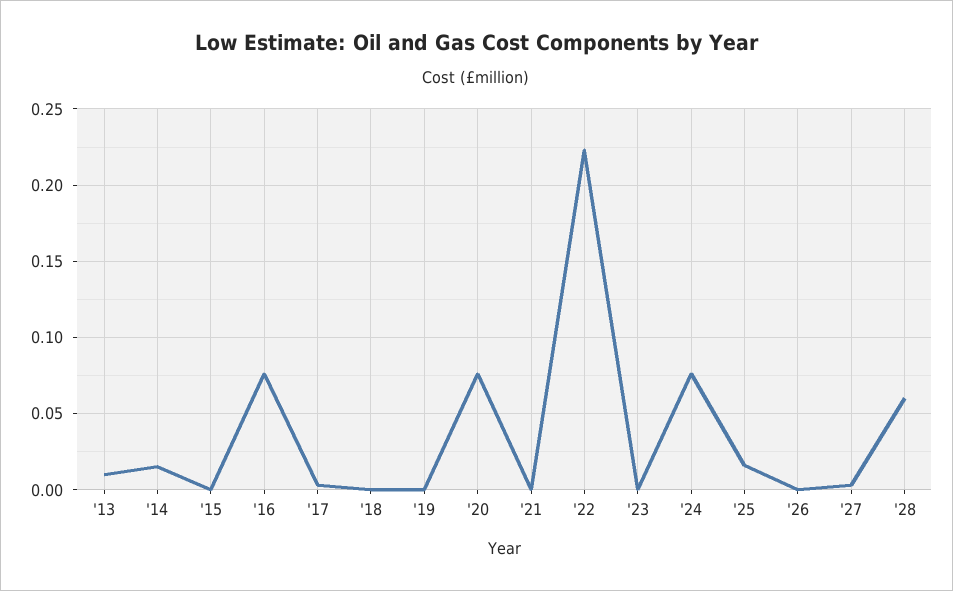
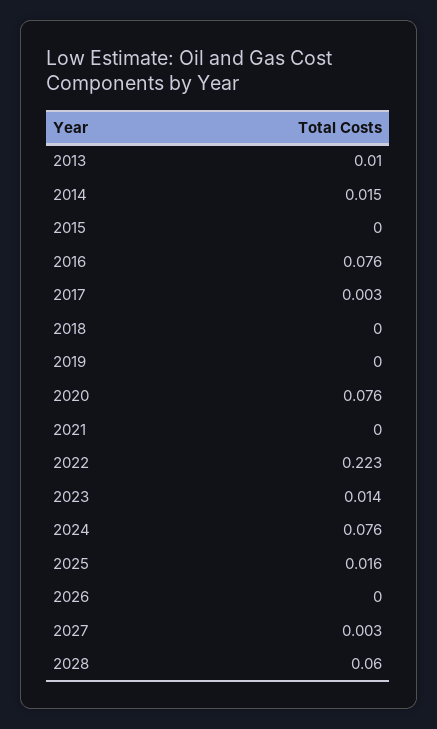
  {
    "'13": 0.01,
    "'14": 0.015,
    "'15": 0,
    "'16": 0.076,
    "'17": 0.003,
    "'18": 0,
    "'19": 0,
    "'20": 0.076,
    "'21": 0,
    "'22": 0.223,
-   "'23": 0,
+   "'23": 0.014,
    "'24": 0.076,
    "'25": 0.016,
    "'26": 0,
    "'27": 0.003,
    "'28": 0.06
  }

